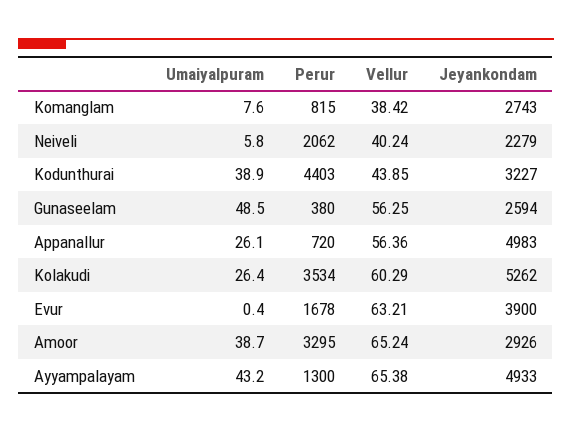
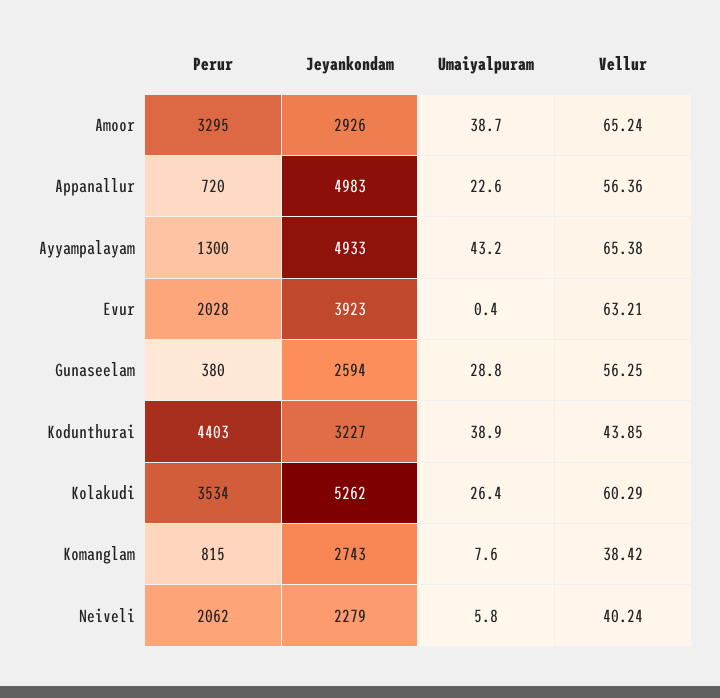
  {
    "Umaiyalpuram": {
      "Komanglam": 7.6,
      "Neiveli": 5.8,
      "Kodunthurai": 38.9,
-     "Gunaseelam": 48.5,
+     "Gunaseelam": 28.8,
-     "Appanallur": 26.1,
+     "Appanallur": 22.6,
      "Kolakudi": 26.4,
      "Evur": 0.4,
      "Amoor": 38.7,
      "Ayyampalayam": 43.2
    },
    "Perur": {
      "Komanglam": 815,
      "Neiveli": 2062,
      "Kodunthurai": 4403,
      "Gunaseelam": 380,
      "Appanallur": 720,
      "Kolakudi": 3534,
-     "Evur": 1678,
+     "Evur": 2028,
      "Amoor": 3295,
      "Ayyampalayam": 1300
    },
    "Vellur": {
      "Komanglam": 38.42,
      "Neiveli": 40.24,
      "Kodunthurai": 43.85,
      "Gunaseelam": 56.25,
      "Appanallur": 56.36,
      "Kolakudi": 60.29,
      "Evur": 63.21,
      "Amoor": 65.24,
      "Ayyampalayam": 65.38
    },
    "Jeyankondam": {
      "Komanglam": 2743,
      "Neiveli": 2279,
      "Kodunthurai": 3227,
      "Gunaseelam": 2594,
      "Appanallur": 4983,
      "Kolakudi": 5262,
-     "Evur": 3900,
+     "Evur": 3923,
      "Amoor": 2926,
      "Ayyampalayam": 4933
    }
  }

